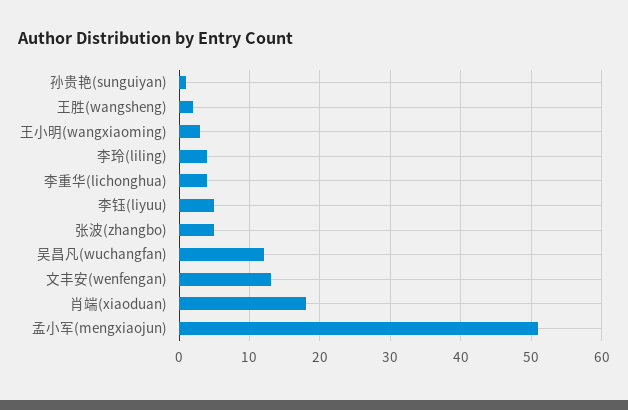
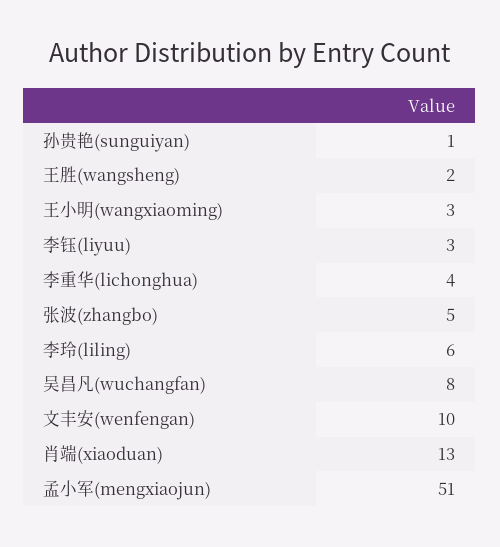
  {
    "孙贵艳(sunguiyan)": 1,
    "王胜(wangsheng)": 2,
    "王小明(wangxiaoming)": 3,
-   "李玲(liling)": 4,
+   "李玲(liling)": 6,
    "李重华(lichonghua)": 4,
-   "李钰(liyuu)": 5,
+   "李钰(liyuu)": 3,
    "张波(zhangbo)": 5,
-   "吴昌凡(wuchangfan)": 12,
+   "吴昌凡(wuchangfan)": 8,
-   "文丰安(wenfengan)": 13,
+   "文丰安(wenfengan)": 10,
-   "肖端(xiaoduan)": 18,
+   "肖端(xiaoduan)": 13,
    "孟小军(mengxiaojun)": 51
  }

